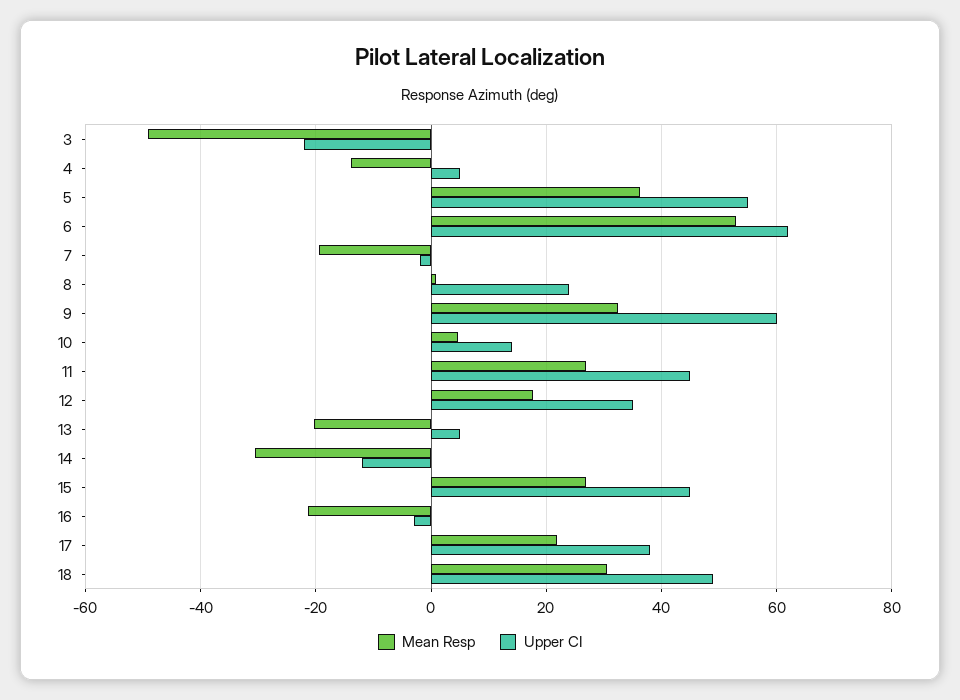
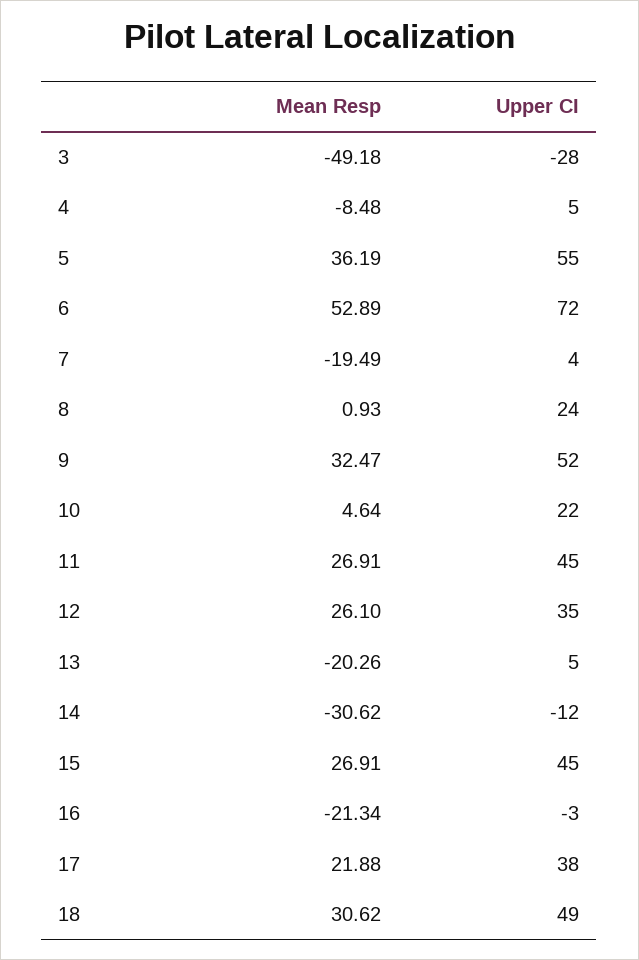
  {
    "Mean Resp": {
      "3": -49.18,
-     "4": -14,
+     "4": -8.48,
      "5": 36.19,
      "6": 52.89,
      "7": -19.49,
      "8": 0.93,
      "9": 32.47,
      "10": 4.64,
      "11": 26.91,
-     "12": 18,
+     "12": 26.1,
      "13": -20.26,
      "14": -30.62,
      "15": 26.91,
      "16": -21.34,
      "17": 21.88,
      "18": 30.62
    },
    "Upper CI": {
-     "3": -22,
+     "3": -28,
      "4": 5,
      "5": 55,
-     "6": 62,
+     "6": 72,
-     "7": -2,
+     "7": 4,
      "8": 24,
-     "9": 60,
+     "9": 52,
-     "10": 14,
+     "10": 22,
      "11": 45,
      "12": 35,
      "13": 5,
      "14": -12,
      "15": 45,
      "16": -3,
      "17": 38,
      "18": 49
    }
  }

